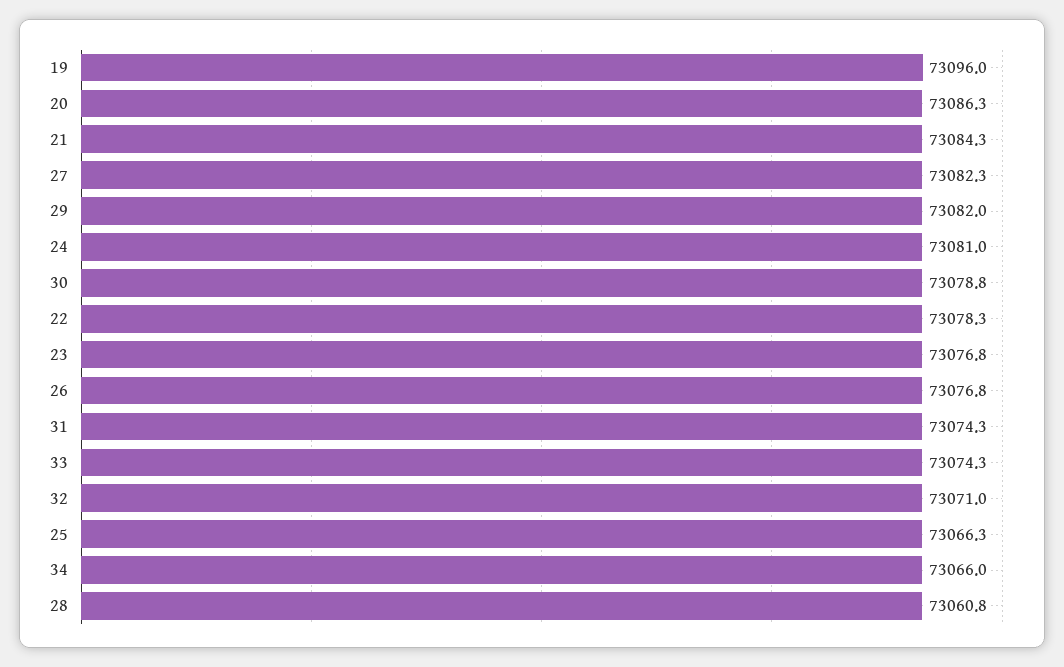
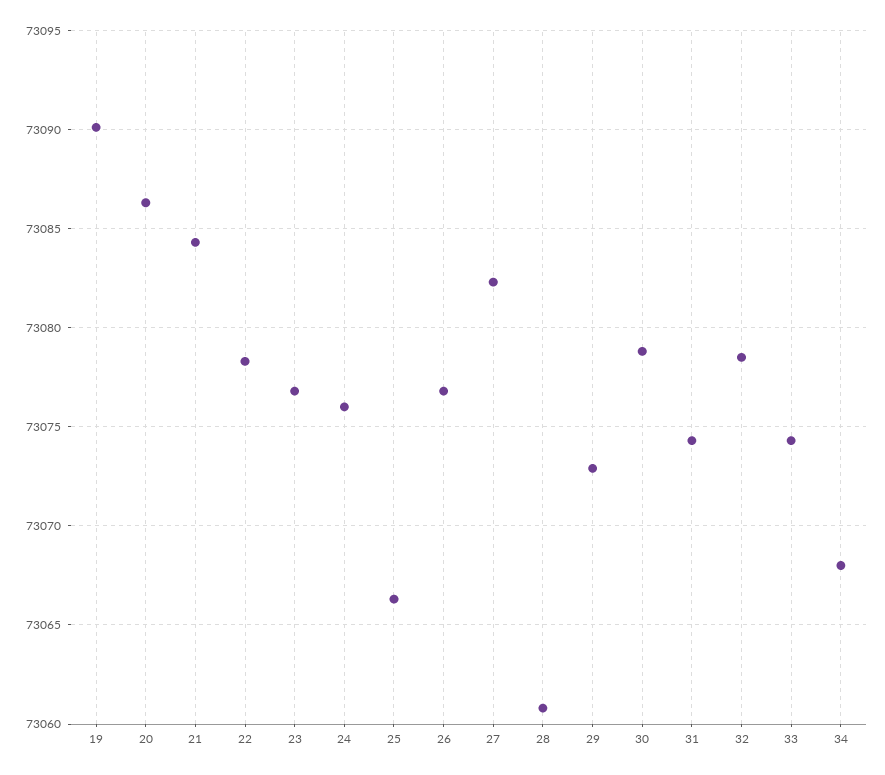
  {
-   "19": 73096,
+   "19": 73090,
    "20": 73086.3,
    "21": 73084.3,
    "27": 73082.3,
-   "29": 73082,
+   "29": 73073,
-   "24": 73081,
+   "24": 73076,
    "30": 73078.8,
    "22": 73078.3,
    "23": 73076.8,
    "26": 73076.8,
    "31": 73074.3,
    "33": 73074.3,
-   "32": 73071,
+   "32": 73078.5,
    "25": 73066.3,
-   "34": 73066,
+   "34": 73068,
    "28": 73060.8
  }

